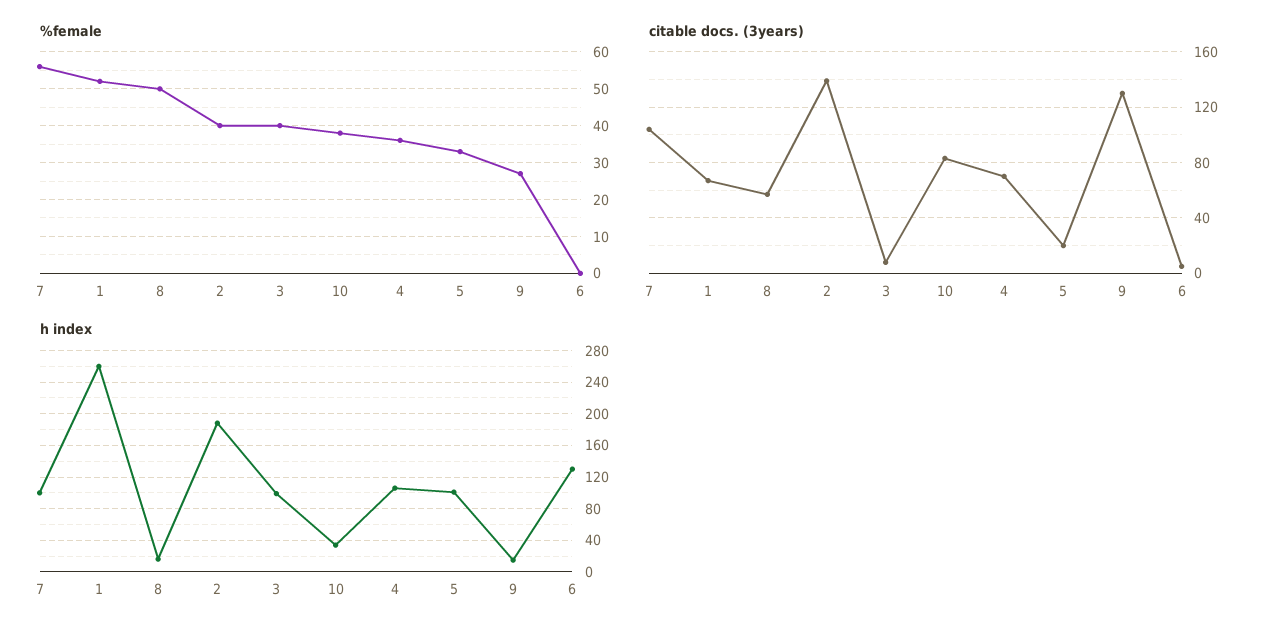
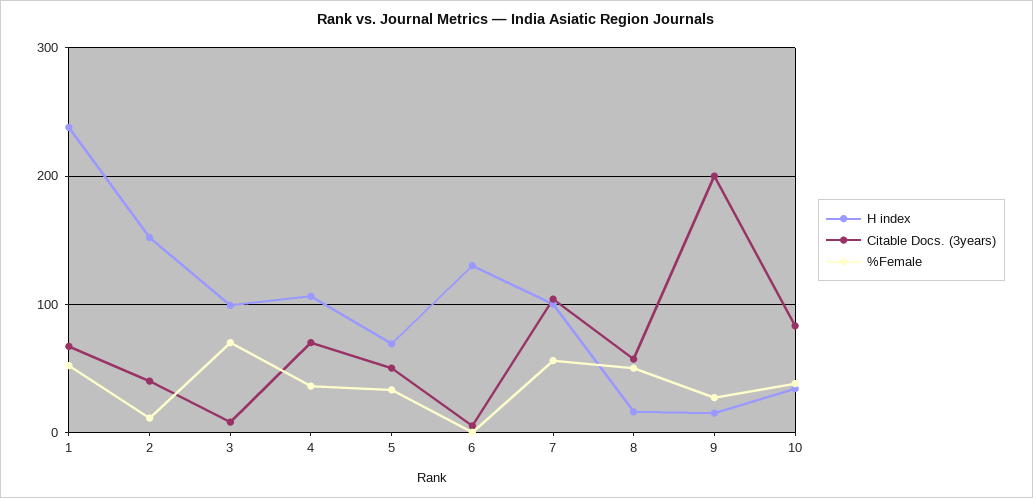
  {
    "%female": {
      "7": 55,
      "1": 50,
      "8": 50,
-     "2": 40,
+     "2": 10,
-     "3": 40,
+     "3": 70,
      "10": 40,
      "4": 35,
      "5": 35,
      "9": 25,
      "6": 0
    },
    "citable docs. (3years)": {
      "7": 105,
      "1": 65,
      "8": 55,
-     "2": 140,
+     "2": 40,
      "3": 10,
      "10": 85,
      "4": 70,
-     "5": 20,
+     "5": 50,
-     "9": 130,
+     "9": 200,
      "6": 5
    },
    "h index": {
      "7": 100,
-     "1": 260,
+     "1": 240,
      "8": 20,
-     "2": 190,
+     "2": 150,
      "3": 100,
      "10": 30,
      "4": 110,
-     "5": 100,
+     "5": 70,
      "9": 20,
      "6": 130
    }
  }

